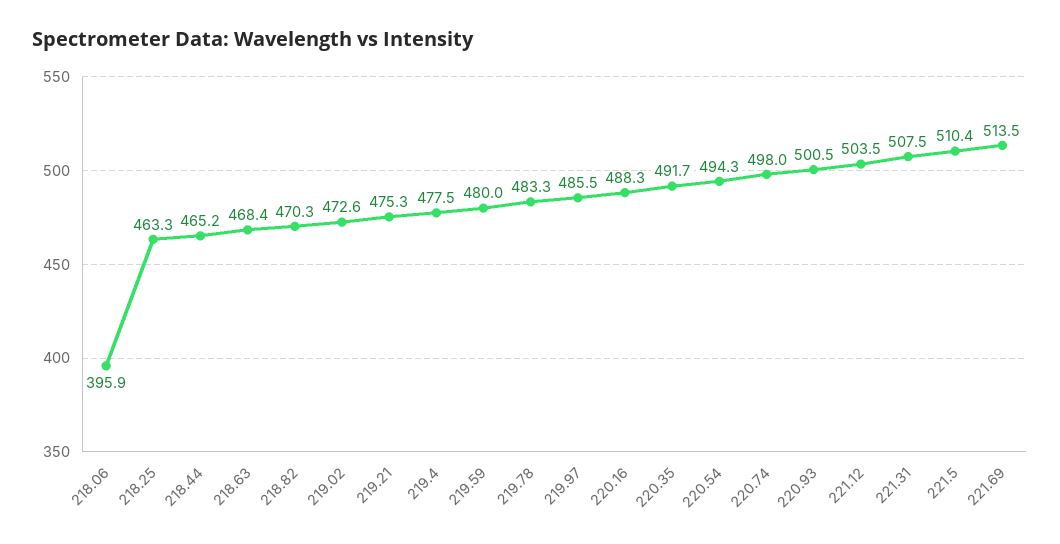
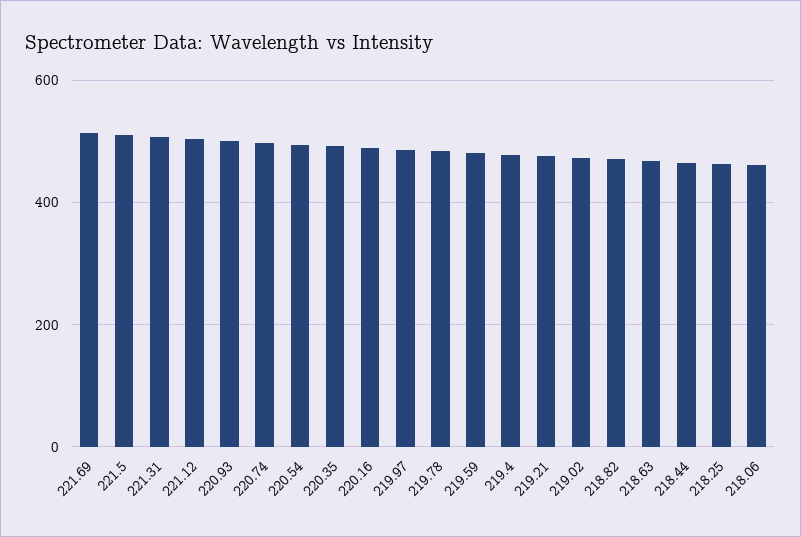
  {
-   "218.06": 395.9,
+   "218.06": 460,
    "218.25": 463.3,
    "218.44": 465.2,
    "218.63": 468.4,
    "218.82": 470.3,
    "219.02": 472.6,
    "219.21": 475.3,
    "219.4": 477.5,
    "219.59": 480,
    "219.78": 483.3,
    "219.97": 485.5,
    "220.16": 488.3,
    "220.35": 491.7,
    "220.54": 494.3,
    "220.74": 498,
    "220.93": 500.5,
    "221.12": 503.5,
    "221.31": 507.5,
    "221.5": 510.4,
    "221.69": 513.5
  }

